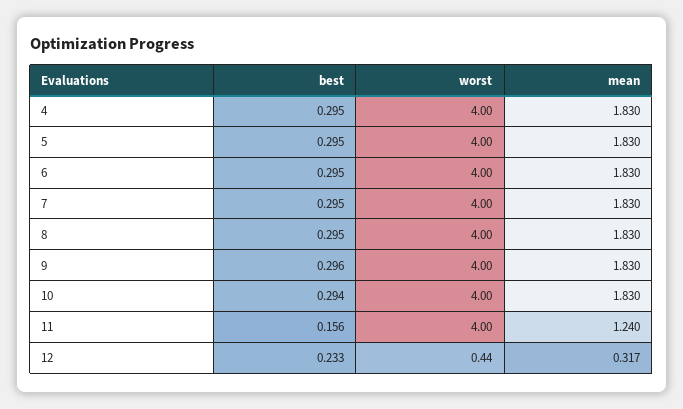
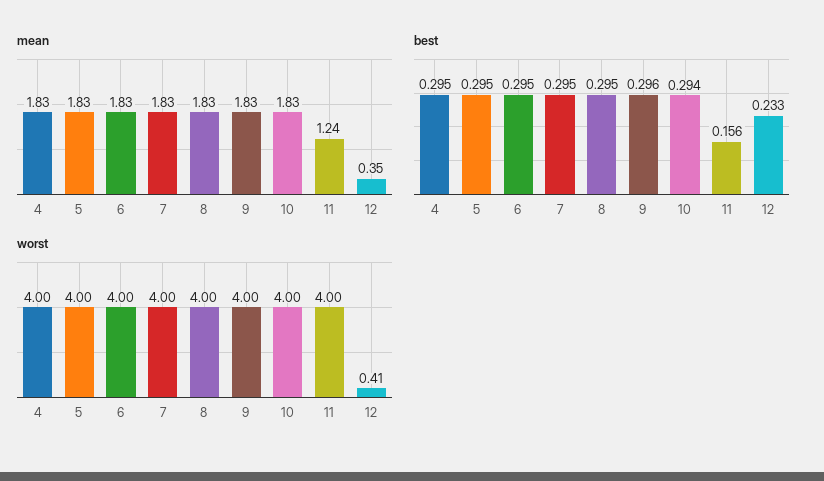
  {
    "best": {
      "4": 0.295,
      "5": 0.295,
      "6": 0.295,
      "7": 0.295,
      "8": 0.295,
      "9": 0.296,
      "10": 0.294,
      "11": 0.156,
      "12": 0.233
    },
    "worst": {
      "4": 4,
      "5": 4,
      "6": 4,
      "7": 4,
      "8": 4,
      "9": 4,
      "10": 4,
      "11": 4,
-     "12": 0.44
+     "12": 0.41
    },
    "mean": {
      "4": 1.83,
      "5": 1.83,
      "6": 1.83,
      "7": 1.83,
      "8": 1.83,
      "9": 1.83,
      "10": 1.83,
      "11": 1.24,
-     "12": 0.317
+     "12": 0.35
    }
  }

